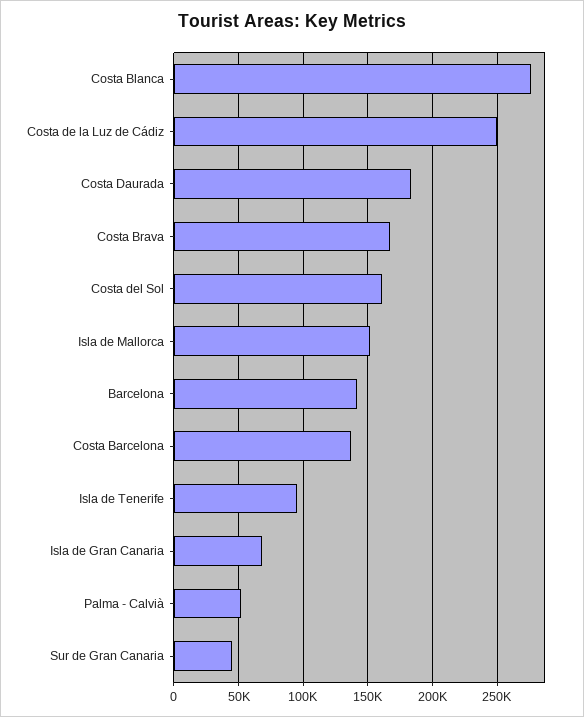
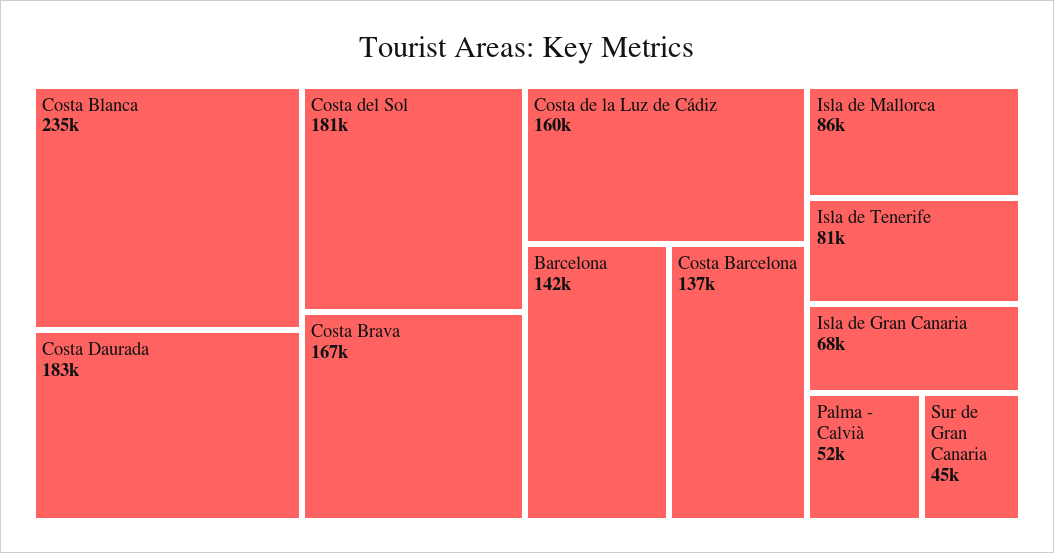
  {
-   "Costa Blanca": 275000,
+   "Costa Blanca": 235000,
-   "Costa de la Luz de Cádiz": 250000,
+   "Costa de la Luz de Cádiz": 160000,
    "Costa Daurada": 183000,
    "Costa Brava": 167000,
-   "Costa del Sol": 160000,
+   "Costa del Sol": 181000,
-   "Isla de Mallorca": 150000,
+   "Isla de Mallorca": 86000,
    "Barcelona": 142000,
    "Costa Barcelona": 137000,
-   "Isla de Tenerife": 95000,
+   "Isla de Tenerife": 81000,
    "Isla de Gran Canaria": 68000,
    "Palma - Calvià": 52000,
    "Sur de Gran Canaria": 45000
  }

